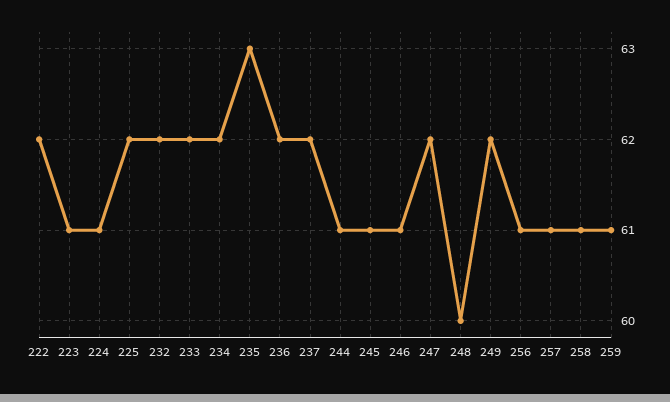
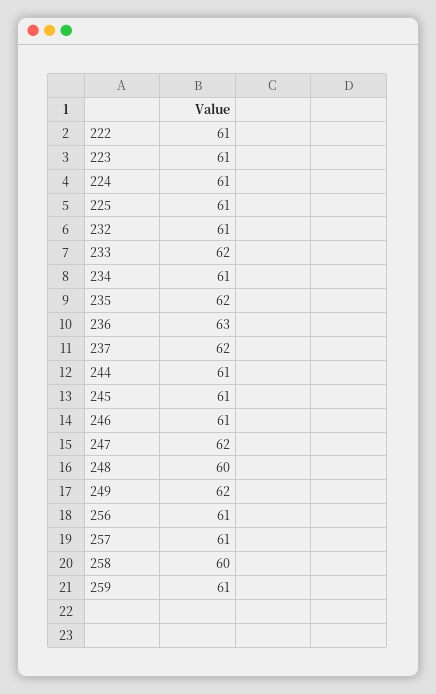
  {
-   "222": 62,
+   "222": 61,
    "223": 61,
    "224": 61,
-   "225": 62,
+   "225": 61,
-   "232": 62,
+   "232": 61,
    "233": 62,
-   "234": 62,
+   "234": 61,
-   "235": 63,
+   "235": 62,
-   "236": 62,
+   "236": 63,
    "237": 62,
    "244": 61,
    "245": 61,
    "246": 61,
    "247": 62,
    "248": 60,
    "249": 62,
    "256": 61,
    "257": 61,
-   "258": 61,
+   "258": 60,
    "259": 61
  }

